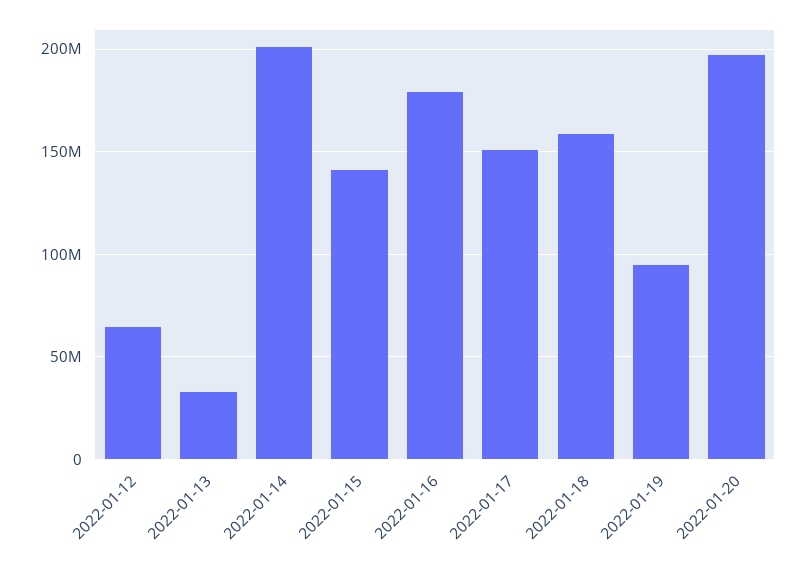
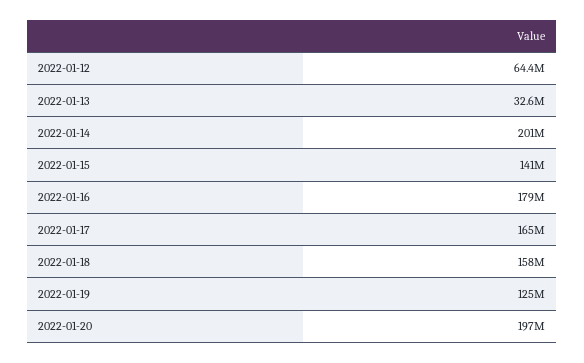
  {
    "2022-01-12": 64400000,
    "2022-01-13": 32600000,
    "2022-01-14": 201000000,
    "2022-01-15": 141000000,
    "2022-01-16": 179000000,
-   "2022-01-17": 150000000,
+   "2022-01-17": 165000000,
    "2022-01-18": 158000000,
-   "2022-01-19": 95000000,
+   "2022-01-19": 125000000,
    "2022-01-20": 197000000
  }

